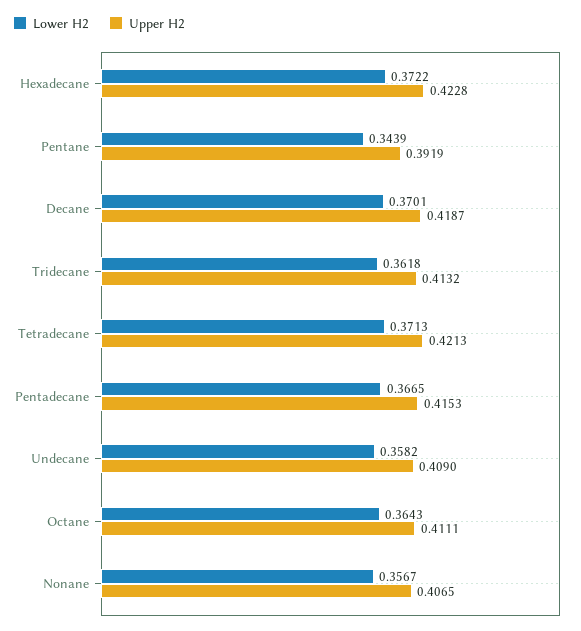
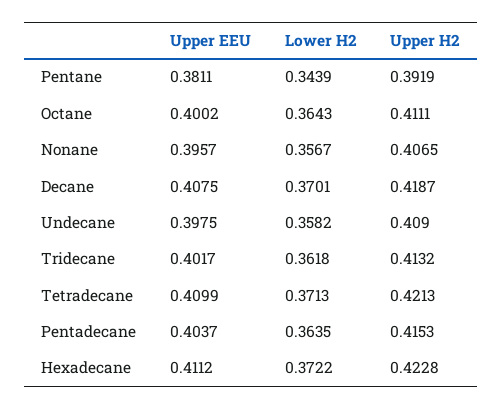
  {
    "Lower H2": {
      "Hexadecane": 0.3722,
      "Pentane": 0.3439,
      "Decane": 0.3701,
      "Tridecane": 0.3618,
      "Tetradecane": 0.3713,
-     "Pentadecane": 0.3665,
+     "Pentadecane": 0.3635,
      "Undecane": 0.3582,
      "Octane": 0.3643,
      "Nonane": 0.3567
    },
    "Upper H2": {
      "Hexadecane": 0.4228,
      "Pentane": 0.3919,
      "Decane": 0.4187,
      "Tridecane": 0.4132,
      "Tetradecane": 0.4213,
      "Pentadecane": 0.4153,
      "Undecane": 0.409,
      "Octane": 0.4111,
      "Nonane": 0.4065
-   }
+   },
+   "Upper EEU": {
+     "Pentane": 0.3811,
+     "Octane": 0.4002,
+     "Nonane": 0.3957,
+     "Decane": 0.4075,
+     "Undecane": 0.3975,
+     "Tridecane": 0.4017,
+     "Tetradecane": 0.4099,
+     "Pentadecane": 0.4037,
+     "Hexadecane": 0.4112
+   }
  }

